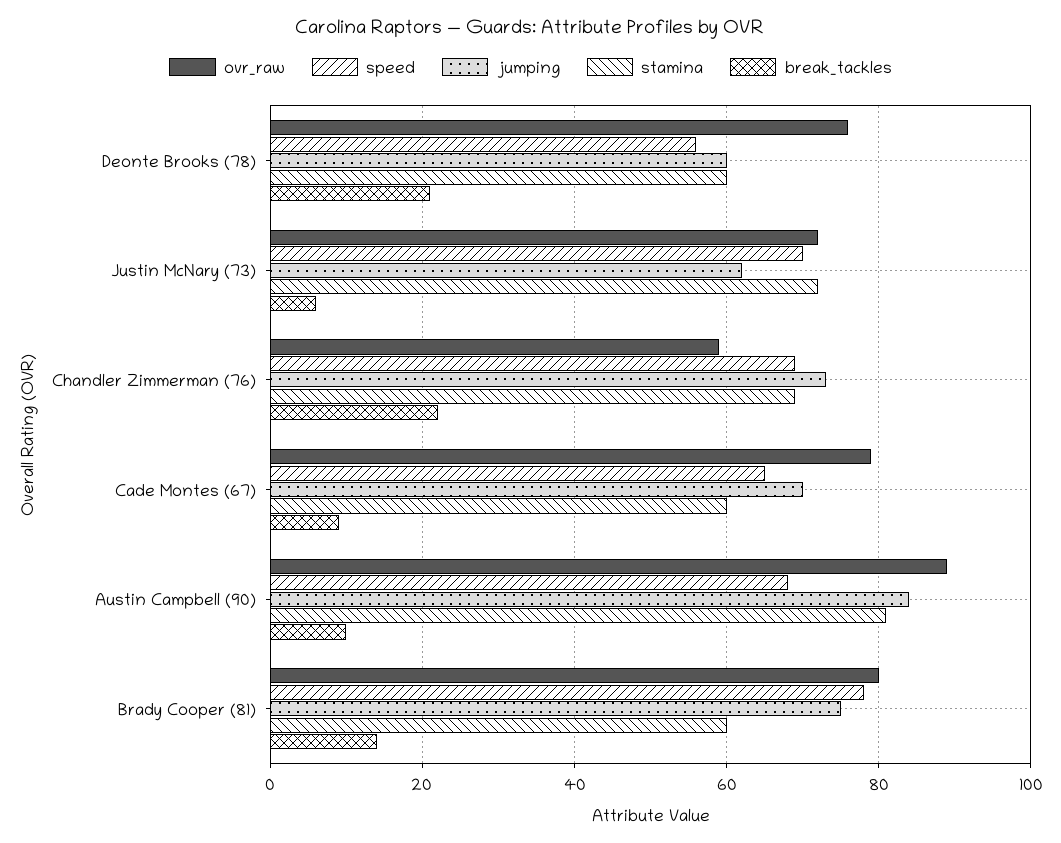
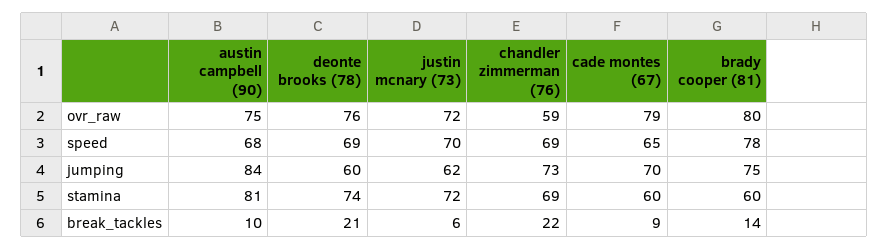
  {
    "ovr_raw": {
      "Deonte Brooks (78)": 76,
      "Justin McNary (73)": 72,
      "Chandler Zimmerman (76)": 59,
      "Cade Montes (67)": 79,
-     "Austin Campbell (90)": 90,
+     "Austin Campbell (90)": 75,
      "Brady Cooper (81)": 80
    },
    "speed": {
-     "Deonte Brooks (78)": 55,
+     "Deonte Brooks (78)": 69,
      "Justin McNary (73)": 70,
      "Chandler Zimmerman (76)": 69,
      "Cade Montes (67)": 65,
      "Austin Campbell (90)": 68,
      "Brady Cooper (81)": 78
    },
    "jumping": {
      "Deonte Brooks (78)": 60,
      "Justin McNary (73)": 62,
      "Chandler Zimmerman (76)": 73,
      "Cade Montes (67)": 70,
      "Austin Campbell (90)": 84,
      "Brady Cooper (81)": 75
    },
    "stamina": {
-     "Deonte Brooks (78)": 60,
+     "Deonte Brooks (78)": 74,
      "Justin McNary (73)": 72,
      "Chandler Zimmerman (76)": 69,
      "Cade Montes (67)": 60,
      "Austin Campbell (90)": 81,
      "Brady Cooper (81)": 60
    },
    "break_tackles": {
      "Deonte Brooks (78)": 21,
      "Justin McNary (73)": 6,
      "Chandler Zimmerman (76)": 22,
      "Cade Montes (67)": 9,
      "Austin Campbell (90)": 10,
      "Brady Cooper (81)": 14
    }
  }

